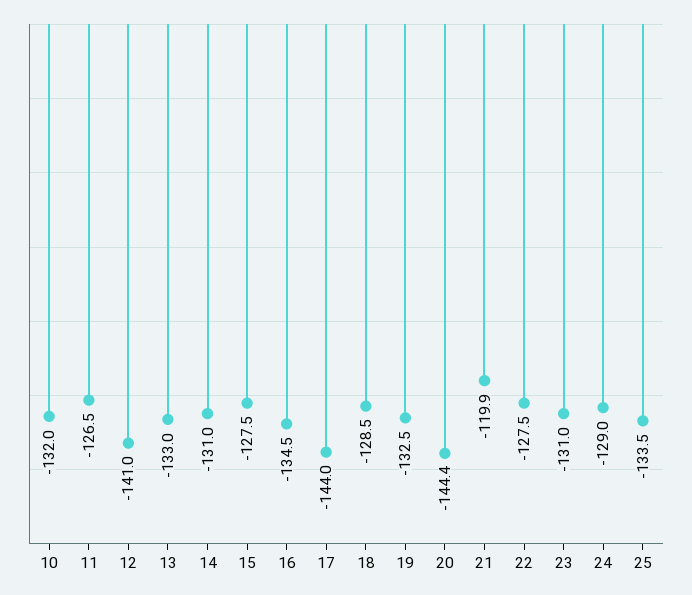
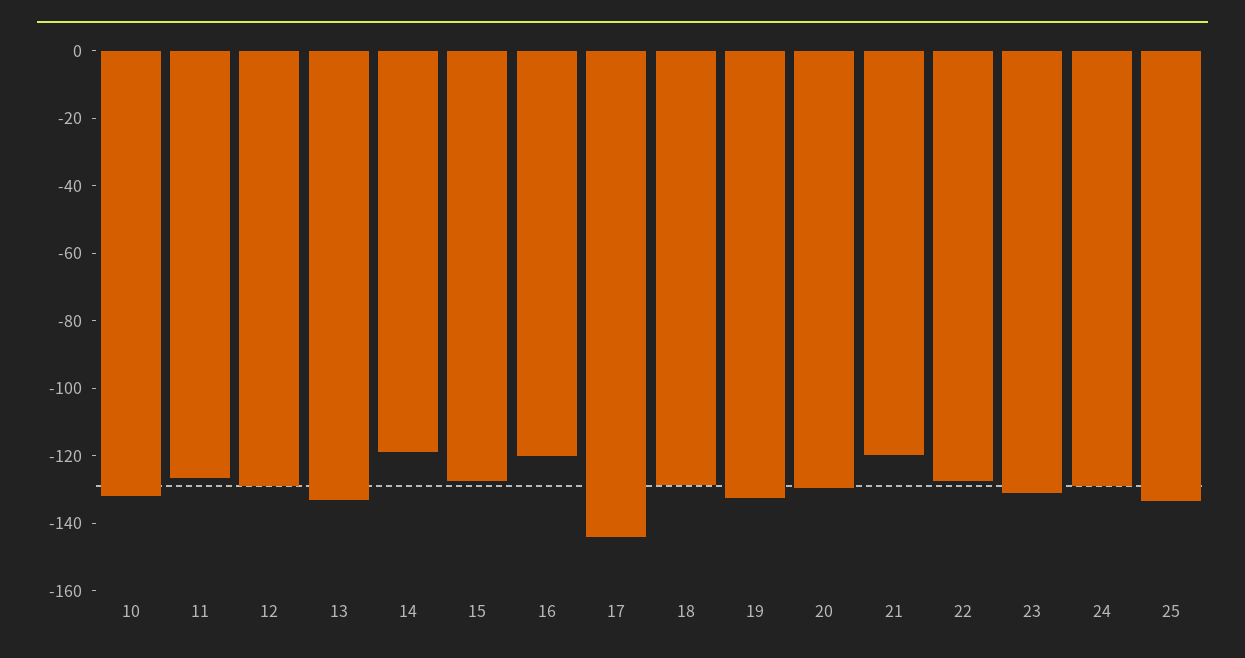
  {
    "10": -132,
    "11": -126.5,
-   "12": -141,
+   "12": -130,
    "13": -133,
-   "14": -131,
+   "14": -120,
    "15": -127.5,
-   "16": -134.5,
+   "16": -120,
    "17": -144,
    "18": -128.5,
    "19": -132.5,
-   "20": -144.4,
+   "20": -130,
    "21": -119.9,
    "22": -127.5,
    "23": -131,
    "24": -129,
    "25": -133.5
  }

